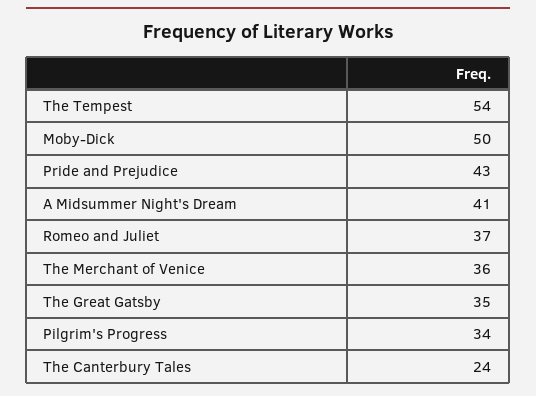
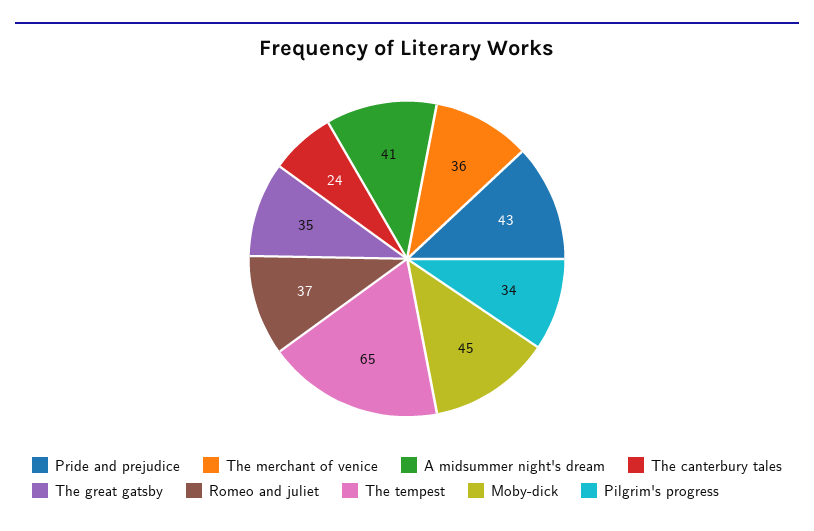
  {
-   "The Tempest": 54,
+   "The Tempest": 65,
-   "Moby-Dick": 50,
+   "Moby-Dick": 45,
    "Pride and Prejudice": 43,
    "A Midsummer Night's Dream": 41,
    "Romeo and Juliet": 37,
    "The Merchant of Venice": 36,
    "The Great Gatsby": 35,
    "Pilgrim's Progress": 34,
    "The Canterbury Tales": 24
  }

